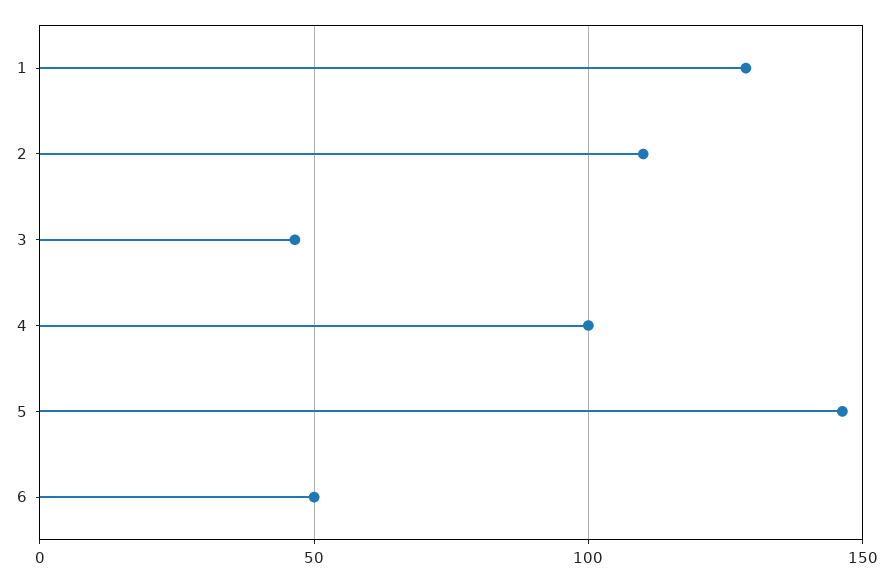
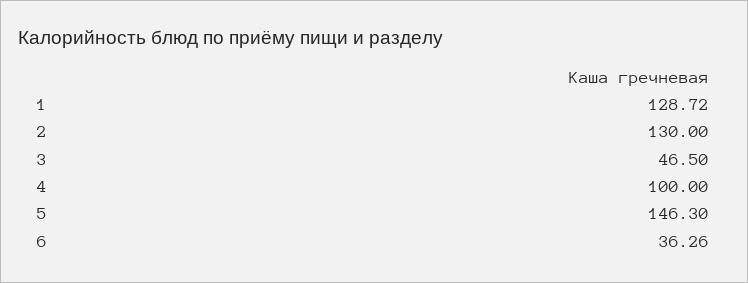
  {
    "1": 128.72,
-   "2": 110,
+   "2": 130,
    "3": 46.5,
    "4": 100,
    "5": 146.3,
-   "6": 50
+   "6": 36.26
  }

